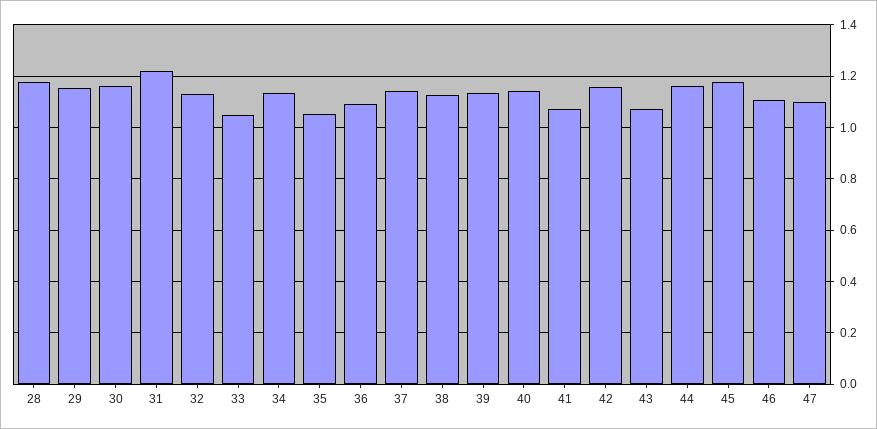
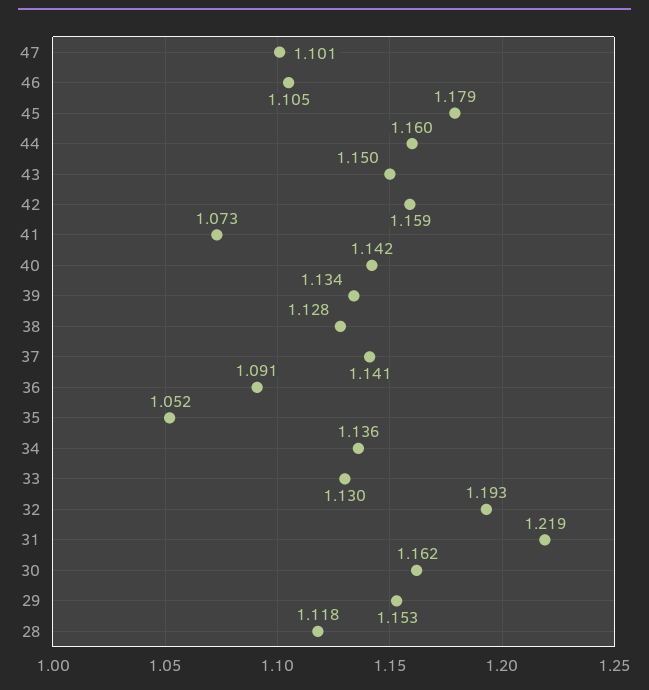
  {
-   "28": 1.175,
+   "28": 1.118,
    "29": 1.153,
    "30": 1.162,
    "31": 1.219,
-   "32": 1.125,
+   "32": 1.193,
-   "33": 1.05,
+   "33": 1.13,
    "34": 1.136,
    "35": 1.052,
    "36": 1.091,
    "37": 1.141,
    "38": 1.128,
    "39": 1.134,
    "40": 1.142,
    "41": 1.073,
    "42": 1.159,
-   "43": 1.075,
+   "43": 1.15,
    "44": 1.16,
    "45": 1.179,
    "46": 1.105,
    "47": 1.101
  }

